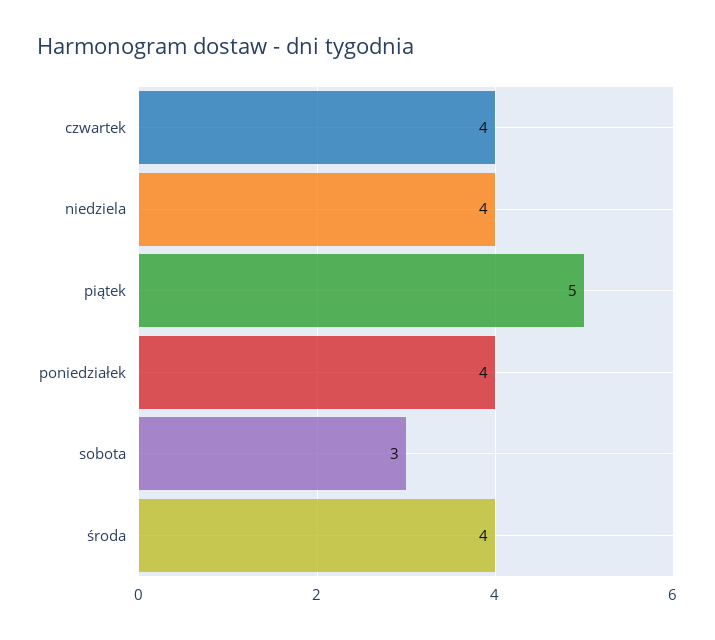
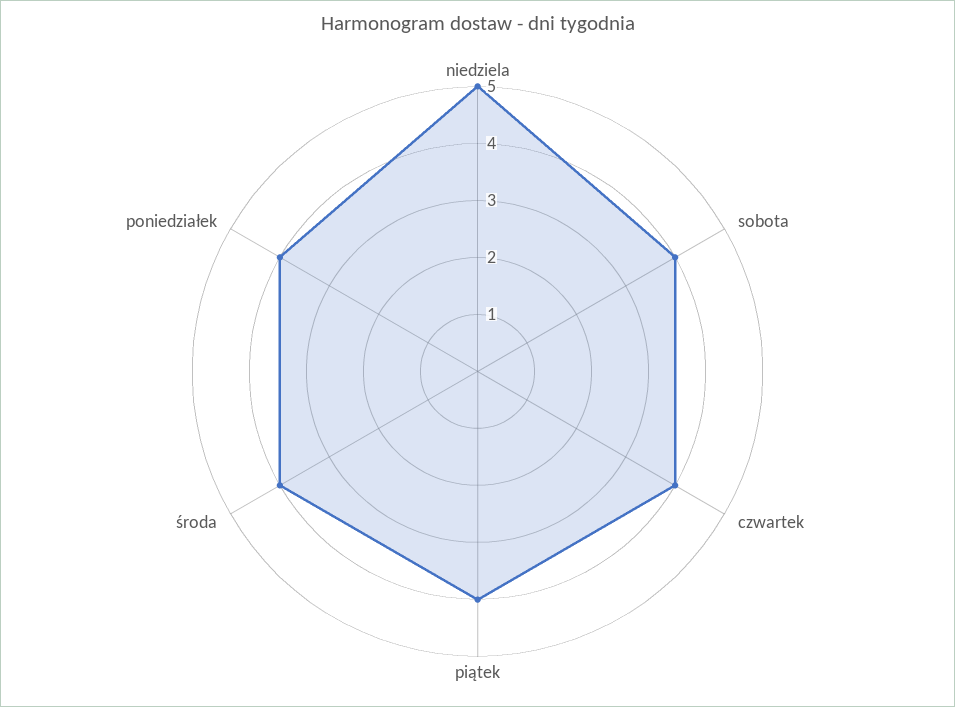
  {
    "czwartek": 4,
-   "niedziela": 4,
+   "niedziela": 5,
-   "piątek": 5,
+   "piątek": 4,
    "poniedziałek": 4,
-   "sobota": 3,
+   "sobota": 4,
    "środa": 4
  }

